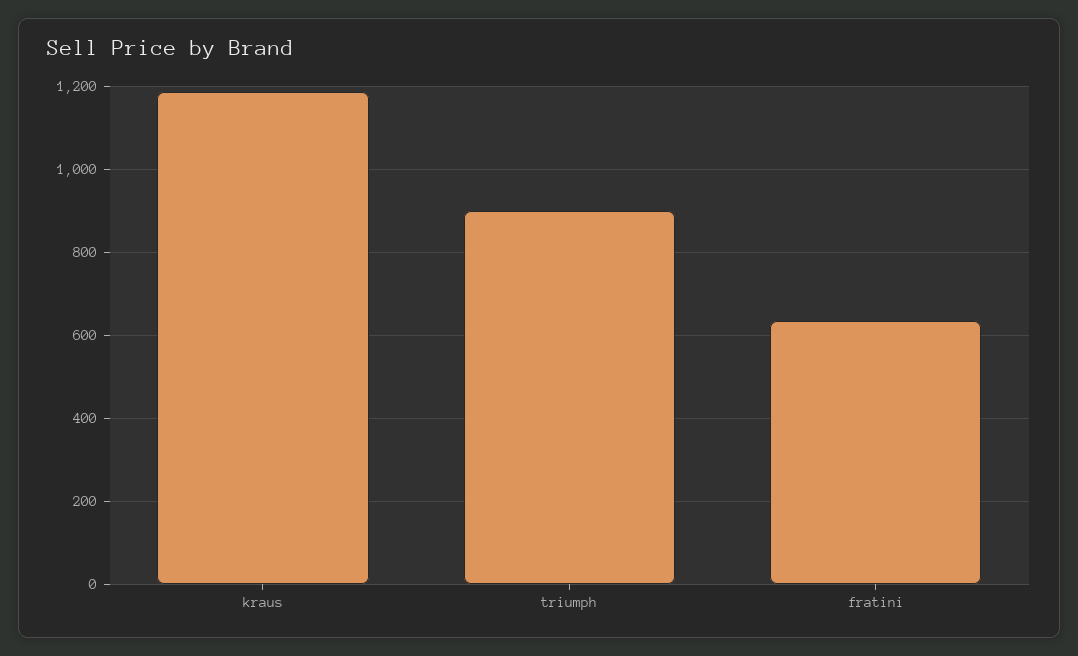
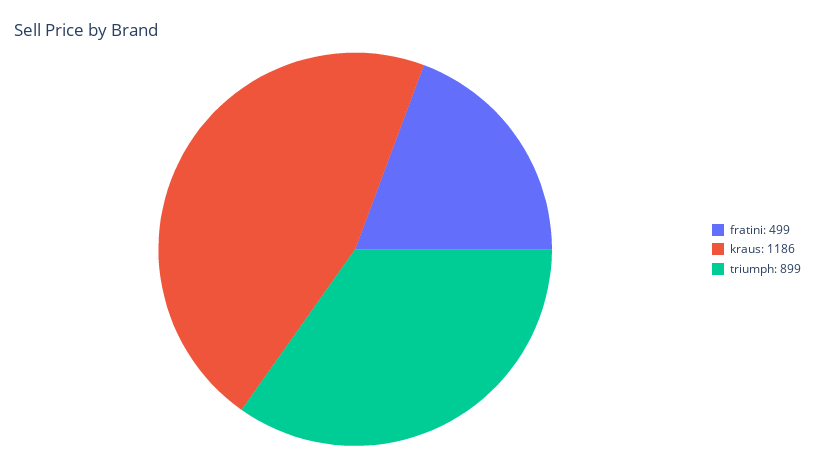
  {
    "kraus": 1186,
    "triumph": 899,
-   "fratini": 640
+   "fratini": 499
  }

